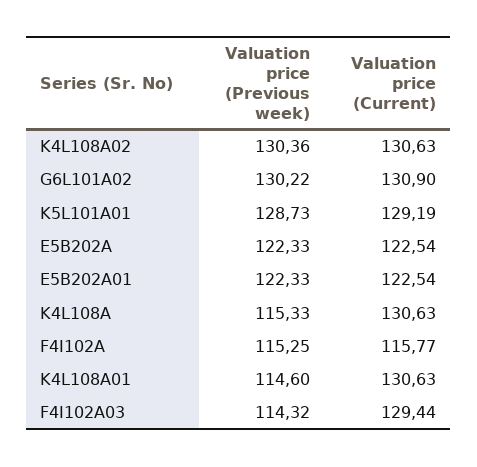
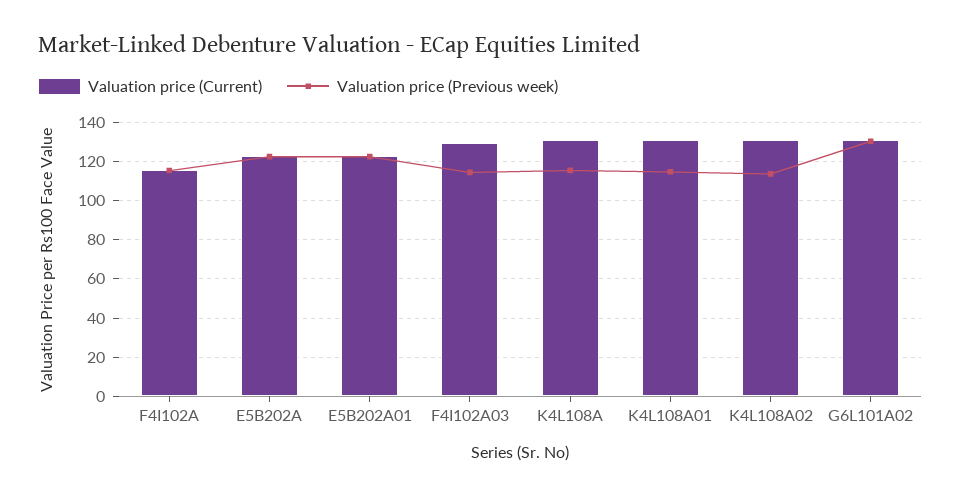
  {
    "Valuation price (Previous week)": {
-     "K4L108A02": 130.36,
+     "K4L108A02": 115,
      "G6L101A02": 130.22,
-     "K5L101A01": 128.73,
      "E5B202A": 122.33,
      "E5B202A01": 122.33,
      "K4L108A": 115.33,
      "F4I102A": 115.25,
      "K4L108A01": 114.6,
      "F4I102A03": 114.32
    },
    "Valuation price (Current)": {
      "K4L108A02": 130.63,
      "G6L101A02": 130.9,
-     "K5L101A01": 129.19,
      "E5B202A": 122.54,
      "E5B202A01": 122.54,
      "K4L108A": 130.63,
      "F4I102A": 115.77,
      "K4L108A01": 130.63,
      "F4I102A03": 129.44
    }
  }

